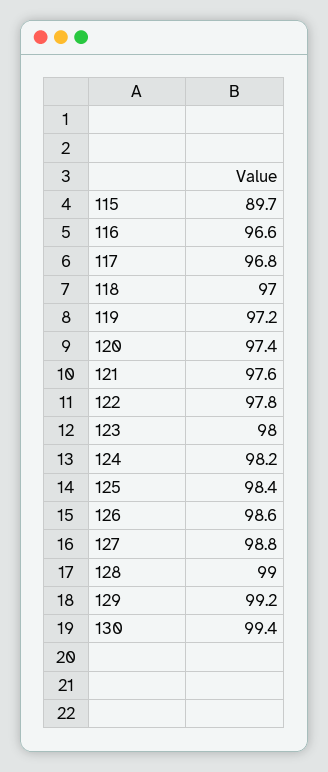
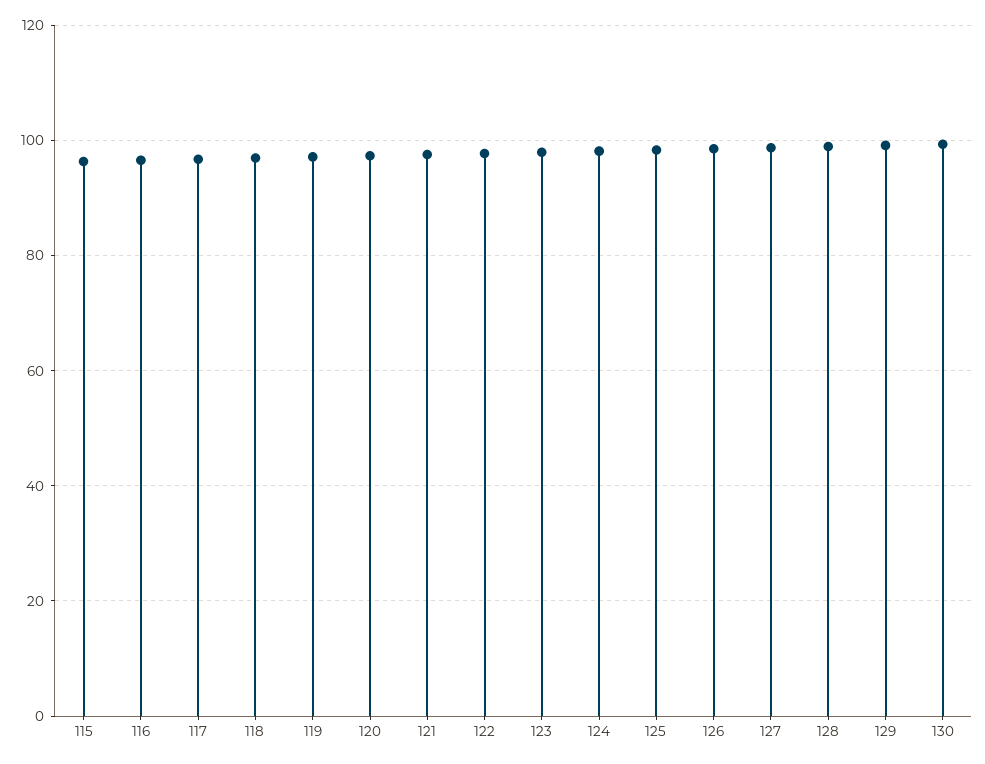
  {
-   "115": 89.7,
+   "115": 96,
    "116": 96.6,
    "117": 96.8,
    "118": 97,
    "119": 97.2,
    "120": 97.4,
    "121": 97.6,
    "122": 97.8,
    "123": 98,
    "124": 98.2,
    "125": 98.4,
    "126": 98.6,
    "127": 98.8,
    "128": 99,
    "129": 99.2,
    "130": 99.4
  }

